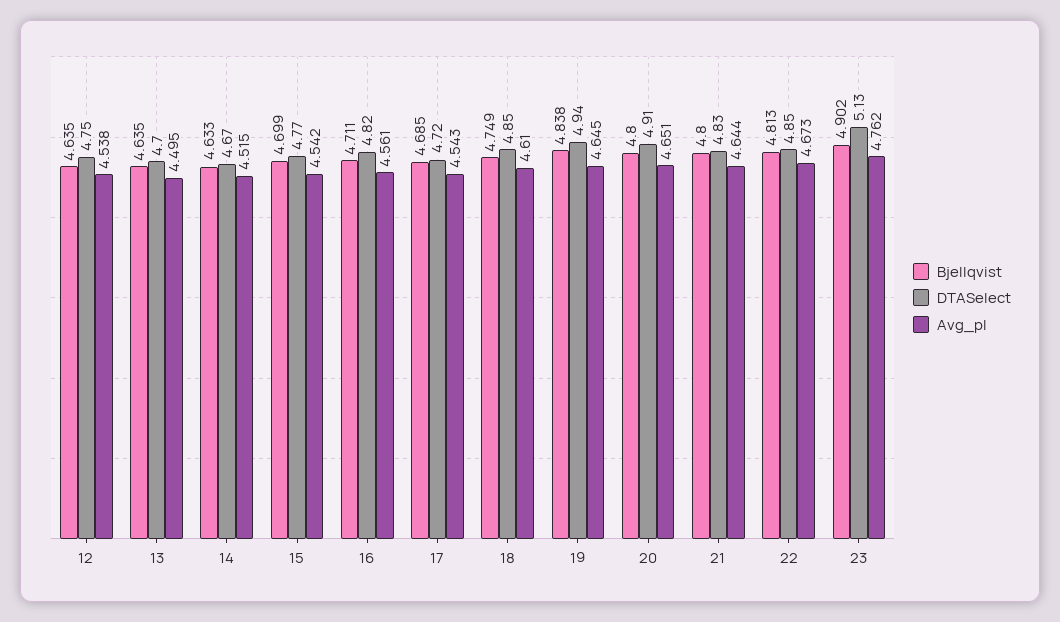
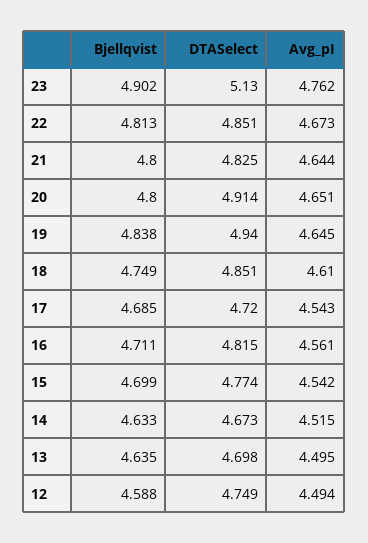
  {
    "Bjellqvist": {
-     "12": 4.635,
+     "12": 4.588,
      "13": 4.635,
      "14": 4.633,
      "15": 4.699,
      "16": 4.711,
      "17": 4.685,
      "18": 4.749,
      "19": 4.838,
      "20": 4.8,
      "21": 4.8,
      "22": 4.813,
      "23": 4.902
    },
    "DTASelect": {
      "12": 4.749,
      "13": 4.698,
      "14": 4.673,
      "15": 4.774,
      "16": 4.815,
      "17": 4.72,
      "18": 4.851,
      "19": 4.94,
      "20": 4.914,
      "21": 4.825,
      "22": 4.851,
      "23": 5.13
    },
    "Avg_pI": {
-     "12": 4.538,
+     "12": 4.494,
      "13": 4.495,
      "14": 4.515,
      "15": 4.542,
      "16": 4.561,
      "17": 4.543,
      "18": 4.61,
      "19": 4.645,
      "20": 4.651,
      "21": 4.644,
      "22": 4.673,
      "23": 4.762
    }
  }

